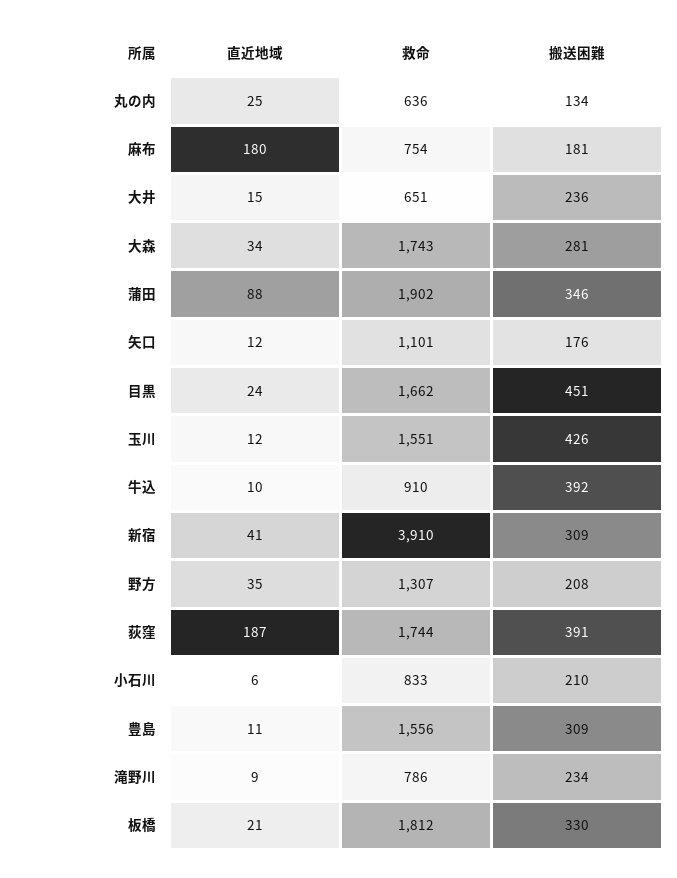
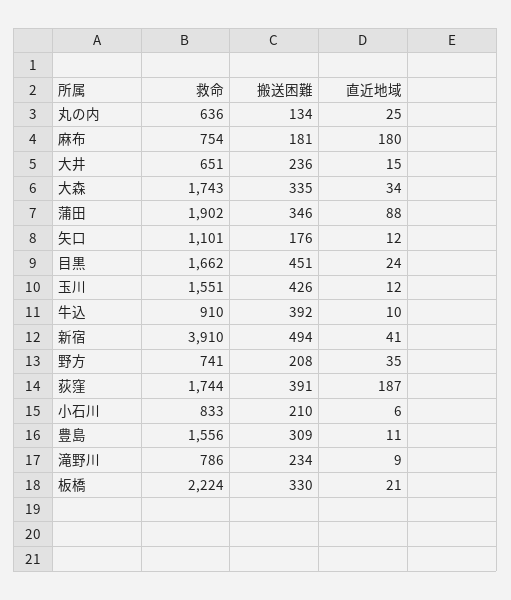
  {
    "直近地域": {
      "丸の内": 25,
      "麻布": 180,
      "大井": 15,
      "大森": 34,
      "蒲田": 88,
      "矢口": 12,
      "目黒": 24,
      "玉川": 12,
      "牛込": 10,
      "新宿": 41,
      "野方": 35,
      "荻窪": 187,
      "小石川": 6,
      "豊島": 11,
      "滝野川": 9,
      "板橋": 21
    },
    "救命": {
      "丸の内": 636,
      "麻布": 754,
      "大井": 651,
      "大森": 1743,
      "蒲田": 1902,
      "矢口": 1101,
      "目黒": 1662,
      "玉川": 1551,
      "牛込": 910,
      "新宿": 3910,
-     "野方": 1307,
+     "野方": 741,
      "荻窪": 1744,
      "小石川": 833,
      "豊島": 1556,
      "滝野川": 786,
-     "板橋": 1812
+     "板橋": 2224
    },
    "搬送困難": {
      "丸の内": 134,
      "麻布": 181,
      "大井": 236,
-     "大森": 281,
+     "大森": 335,
      "蒲田": 346,
      "矢口": 176,
      "目黒": 451,
      "玉川": 426,
      "牛込": 392,
-     "新宿": 309,
+     "新宿": 494,
      "野方": 208,
      "荻窪": 391,
      "小石川": 210,
      "豊島": 309,
      "滝野川": 234,
      "板橋": 330
    }
  }

